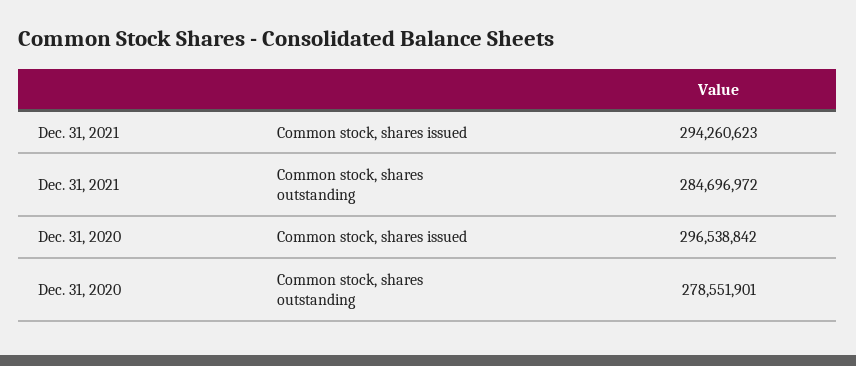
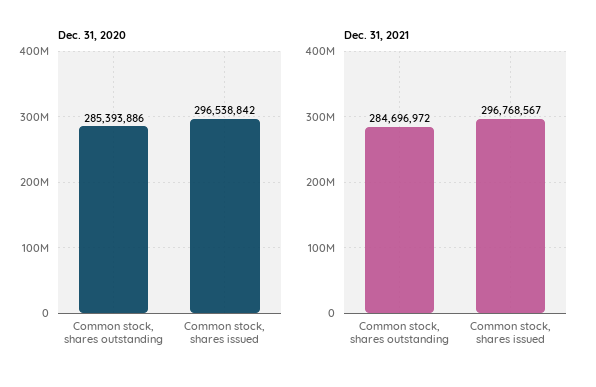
  {
    "Dec. 31, 2021": {
-     "Common stock, shares issued": 294260623,
+     "Common stock, shares issued": 296768567,
      "Common stock, shares outstanding": 284696972
    },
    "Dec. 31, 2020": {
      "Common stock, shares issued": 296538842,
-     "Common stock, shares outstanding": 278551901
+     "Common stock, shares outstanding": 285393886
    }
  }

